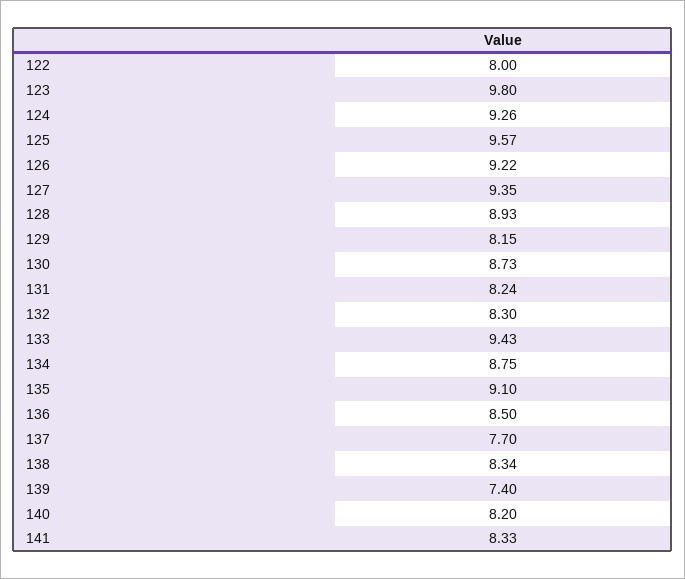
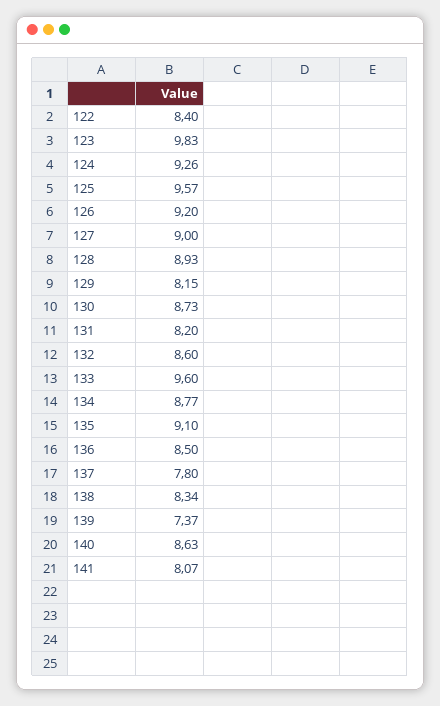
  {
-   "122": 8,
+   "122": 8.4,
-   "123": 9.8,
+   "123": 9.83,
    "124": 9.26,
    "125": 9.57,
-   "126": 9.22,
+   "126": 9.2,
-   "127": 9.35,
+   "127": 9,
    "128": 8.93,
    "129": 8.15,
    "130": 8.73,
-   "131": 8.24,
+   "131": 8.2,
-   "132": 8.3,
+   "132": 8.6,
-   "133": 9.43,
+   "133": 9.6,
-   "134": 8.75,
+   "134": 8.77,
    "135": 9.1,
    "136": 8.5,
-   "137": 7.7,
+   "137": 7.8,
    "138": 8.34,
-   "139": 7.4,
+   "139": 7.37,
-   "140": 8.2,
+   "140": 8.63,
-   "141": 8.33
+   "141": 8.07
  }

